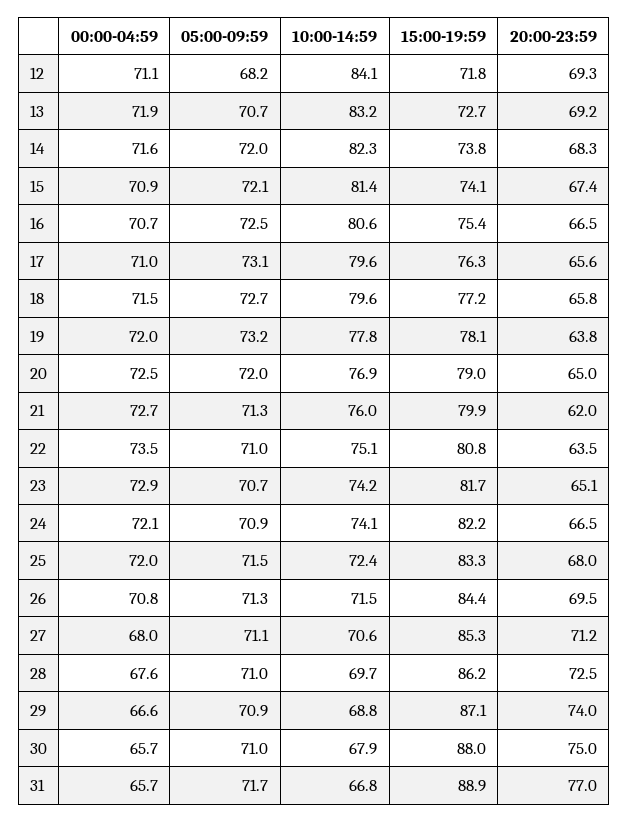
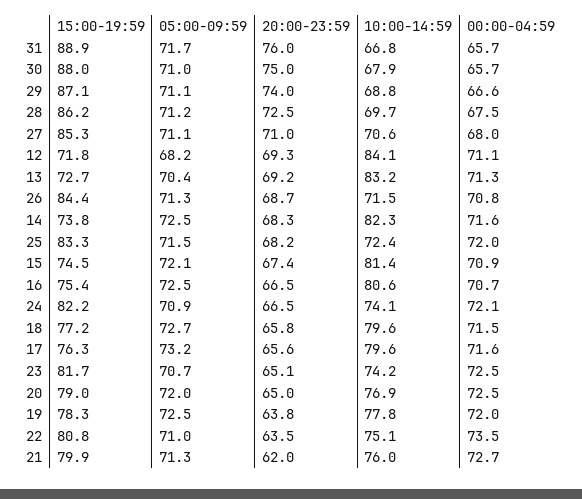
  {
    "00:00-04:59": {
      "12": 71.1,
-     "13": 71.9,
+     "13": 71.3,
      "14": 71.6,
      "15": 70.9,
      "16": 70.7,
-     "17": 71,
+     "17": 71.6,
      "18": 71.5,
      "19": 72,
      "20": 72.5,
      "21": 72.7,
      "22": 73.5,
-     "23": 72.9,
+     "23": 72.5,
      "24": 72.1,
      "25": 72,
      "26": 70.8,
      "27": 68,
-     "28": 67.6,
+     "28": 67.5,
      "29": 66.6,
      "30": 65.7,
      "31": 65.7
    },
    "05:00-09:59": {
      "12": 68.2,
-     "13": 70.7,
+     "13": 70.4,
-     "14": 72,
+     "14": 72.5,
      "15": 72.1,
      "16": 72.5,
-     "17": 73.1,
+     "17": 73.2,
      "18": 72.7,
-     "19": 73.2,
+     "19": 72.5,
      "20": 72,
      "21": 71.3,
      "22": 71,
      "23": 70.7,
      "24": 70.9,
      "25": 71.5,
      "26": 71.3,
      "27": 71.1,
-     "28": 71,
+     "28": 71.2,
-     "29": 70.9,
+     "29": 71.1,
      "30": 71,
      "31": 71.7
    },
    "10:00-14:59": {
      "12": 84.1,
      "13": 83.2,
      "14": 82.3,
      "15": 81.4,
      "16": 80.6,
      "17": 79.6,
      "18": 79.6,
      "19": 77.8,
      "20": 76.9,
      "21": 76,
      "22": 75.1,
      "23": 74.2,
      "24": 74.1,
      "25": 72.4,
      "26": 71.5,
      "27": 70.6,
      "28": 69.7,
      "29": 68.8,
      "30": 67.9,
      "31": 66.8
    },
    "15:00-19:59": {
      "12": 71.8,
      "13": 72.7,
      "14": 73.8,
-     "15": 74.1,
+     "15": 74.5,
      "16": 75.4,
      "17": 76.3,
      "18": 77.2,
-     "19": 78.1,
+     "19": 78.3,
      "20": 79,
      "21": 79.9,
      "22": 80.8,
      "23": 81.7,
      "24": 82.2,
      "25": 83.3,
      "26": 84.4,
      "27": 85.3,
      "28": 86.2,
      "29": 87.1,
      "30": 88,
      "31": 88.9
    },
    "20:00-23:59": {
      "12": 69.3,
      "13": 69.2,
      "14": 68.3,
      "15": 67.4,
      "16": 66.5,
      "17": 65.6,
      "18": 65.8,
      "19": 63.8,
      "20": 65,
      "21": 62,
      "22": 63.5,
      "23": 65.1,
      "24": 66.5,
-     "25": 68,
+     "25": 68.2,
-     "26": 69.5,
+     "26": 68.7,
-     "27": 71.2,
+     "27": 71,
      "28": 72.5,
      "29": 74,
      "30": 75,
-     "31": 77
+     "31": 76
    }
  }

